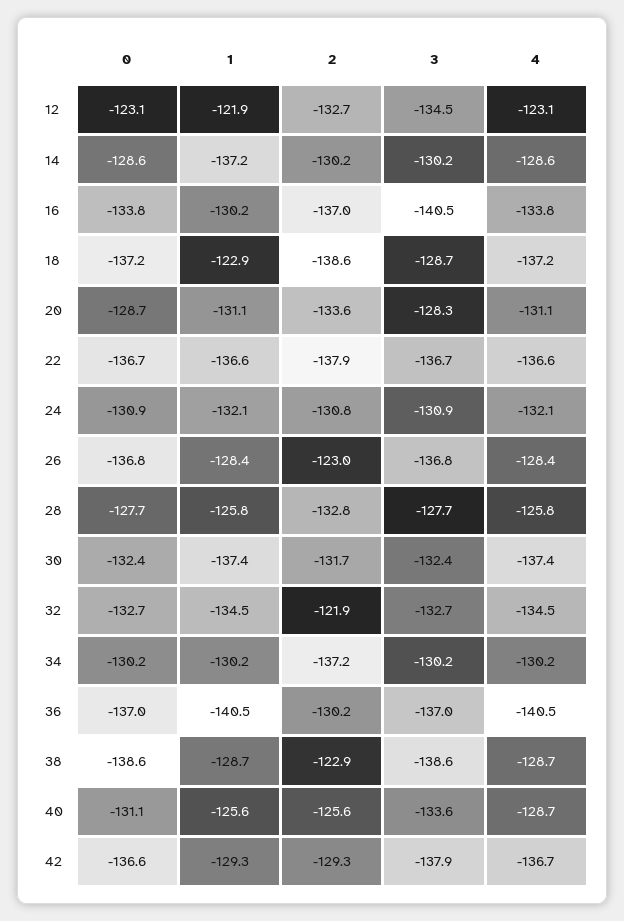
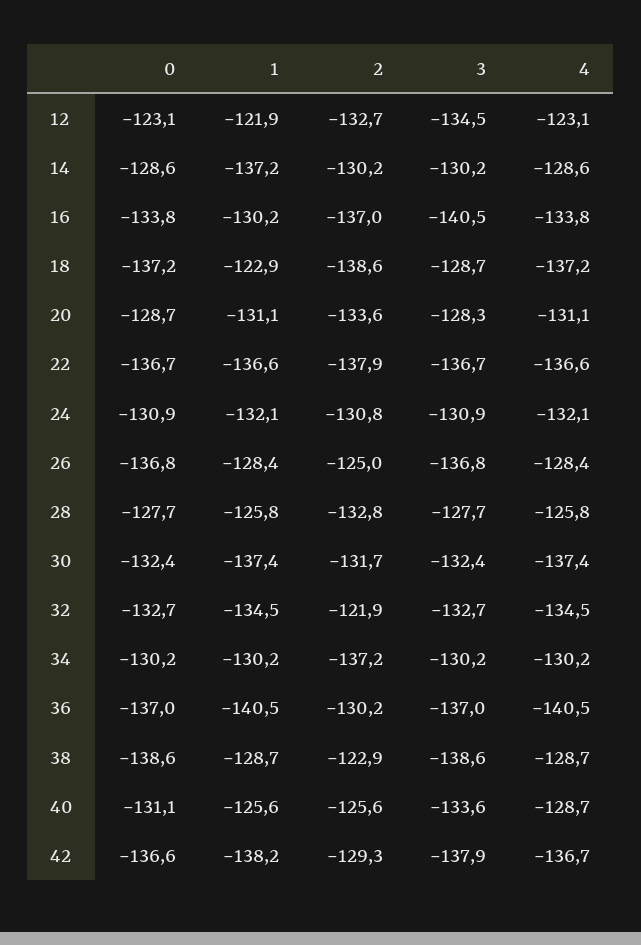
  {
    "0": {
      "12": -123.1,
      "14": -128.6,
      "16": -133.8,
      "18": -137.2,
      "20": -128.7,
      "22": -136.7,
      "24": -130.9,
      "26": -136.8,
      "28": -127.7,
      "30": -132.4,
      "32": -132.7,
      "34": -130.2,
      "36": -137,
      "38": -138.6,
      "40": -131.1,
      "42": -136.6
    },
    "1": {
      "12": -121.9,
      "14": -137.2,
      "16": -130.2,
      "18": -122.9,
      "20": -131.1,
      "22": -136.6,
      "24": -132.1,
      "26": -128.4,
      "28": -125.8,
      "30": -137.4,
      "32": -134.5,
      "34": -130.2,
      "36": -140.5,
      "38": -128.7,
      "40": -125.6,
-     "42": -129.3
+     "42": -138.2
    },
    "2": {
      "12": -132.7,
      "14": -130.2,
      "16": -137,
      "18": -138.6,
      "20": -133.6,
      "22": -137.9,
      "24": -130.8,
-     "26": -123,
+     "26": -125,
      "28": -132.8,
      "30": -131.7,
      "32": -121.9,
      "34": -137.2,
      "36": -130.2,
      "38": -122.9,
      "40": -125.6,
      "42": -129.3
    },
    "3": {
      "12": -134.5,
      "14": -130.2,
      "16": -140.5,
      "18": -128.7,
      "20": -128.3,
      "22": -136.7,
      "24": -130.9,
      "26": -136.8,
      "28": -127.7,
      "30": -132.4,
      "32": -132.7,
      "34": -130.2,
      "36": -137,
      "38": -138.6,
      "40": -133.6,
      "42": -137.9
    },
    "4": {
      "12": -123.1,
      "14": -128.6,
      "16": -133.8,
      "18": -137.2,
      "20": -131.1,
      "22": -136.6,
      "24": -132.1,
      "26": -128.4,
      "28": -125.8,
      "30": -137.4,
      "32": -134.5,
      "34": -130.2,
      "36": -140.5,
      "38": -128.7,
      "40": -128.7,
      "42": -136.7
    }
  }

